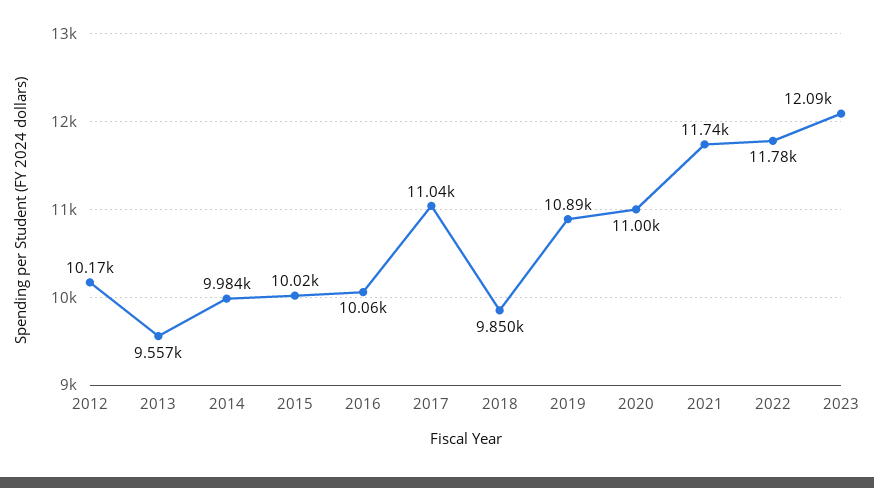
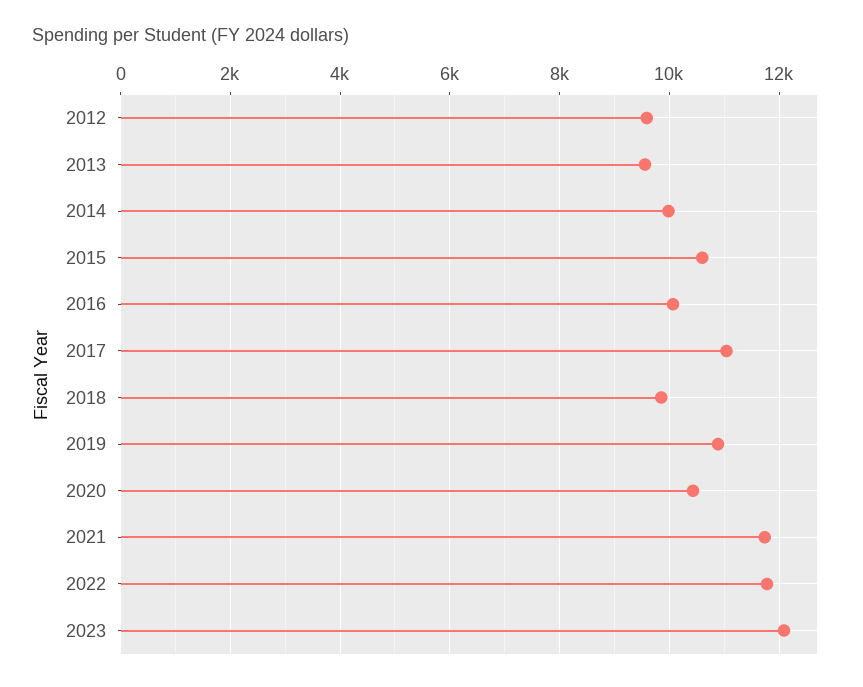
  {
-   "2012": 10170,
+   "2012": 9600,
    "2013": 9557,
    "2014": 9984,
-   "2015": 10020,
+   "2015": 10600,
    "2016": 10060,
    "2017": 11040,
    "2018": 9850,
    "2019": 10890,
-   "2020": 11000,
+   "2020": 10400,
    "2021": 11740,
    "2022": 11780,
    "2023": 12090
  }

